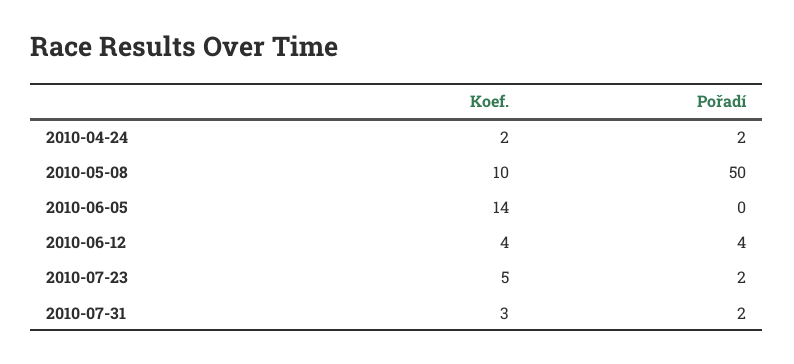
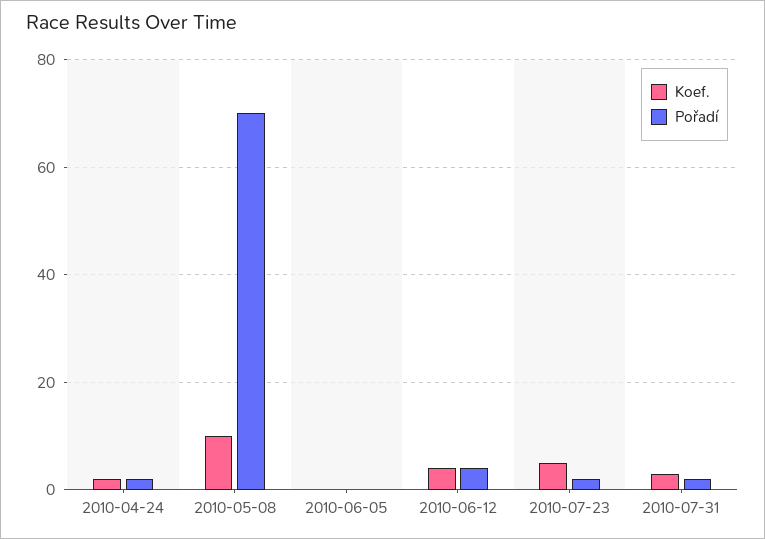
  {
    "Koef.": {
      "2010-04-24": 2,
      "2010-05-08": 10,
-     "2010-06-05": 14,
+     "2010-06-05": 0,
      "2010-06-12": 4,
      "2010-07-23": 5,
      "2010-07-31": 3
    },
    "Pořadí": {
      "2010-04-24": 2,
-     "2010-05-08": 50,
+     "2010-05-08": 70,
      "2010-06-05": 0,
      "2010-06-12": 4,
      "2010-07-23": 2,
      "2010-07-31": 2
    }
  }

